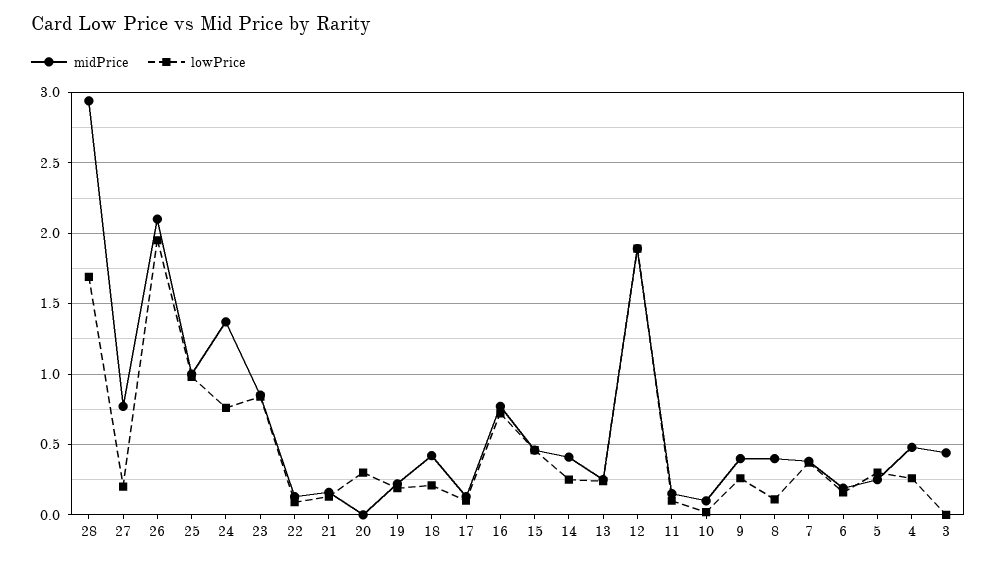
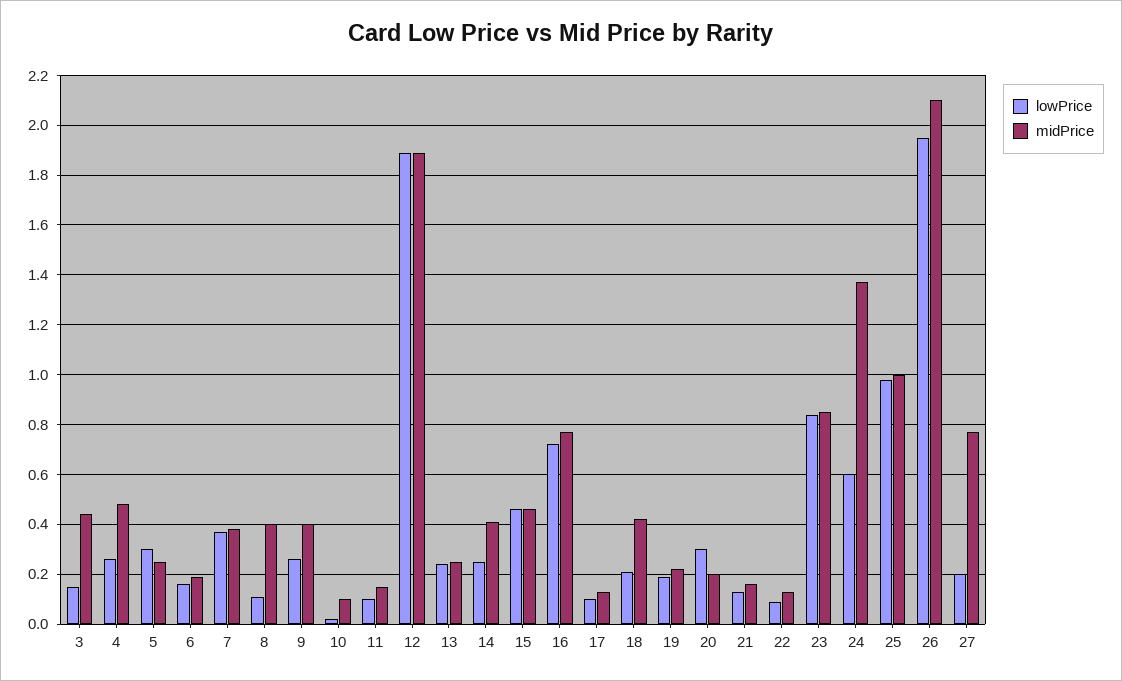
  {
    "midPrice": {
-     "28": 2.95,
      "27": 0.75,
      "26": 2.1,
      "25": 1,
      "24": 1.35,
      "23": 0.85,
      "22": 0.15,
      "21": 0.15,
-     "20": 0,
+     "20": 0.2,
      "19": 0.2,
      "18": 0.4,
      "17": 0.15,
      "16": 0.75,
      "15": 0.45,
      "14": 0.4,
      "13": 0.25,
      "12": 1.9,
      "11": 0.15,
      "10": 0.1,
      "9": 0.4,
      "8": 0.4,
      "7": 0.4,
      "6": 0.2,
      "5": 0.25,
      "4": 0.5,
      "3": 0.45
    },
    "lowPrice": {
-     "28": 1.7,
      "27": 0.2,
      "26": 1.95,
      "25": 1,
-     "24": 0.75,
+     "24": 0.6,
      "23": 0.85,
      "22": 0.1,
      "21": 0.15,
      "20": 0.3,
      "19": 0.2,
      "18": 0.2,
      "17": 0.1,
      "16": 0.7,
      "15": 0.45,
      "14": 0.25,
      "13": 0.25,
      "12": 1.9,
      "11": 0.1,
      "10": 0,
      "9": 0.25,
      "8": 0.1,
      "7": 0.35,
      "6": 0.15,
      "5": 0.3,
      "4": 0.25,
-     "3": 0
+     "3": 0.15
    }
  }

